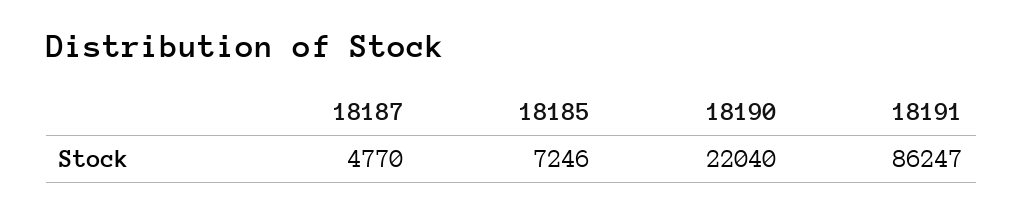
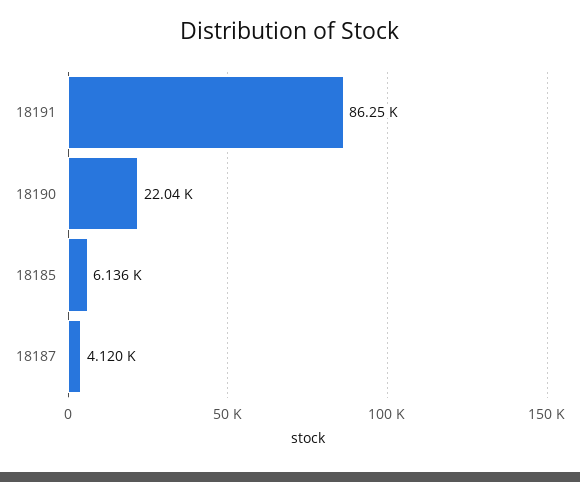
  {
-   "18187": 4770,
+   "18187": 4120,
-   "18185": 7246,
+   "18185": 6136,
    "18190": 22040,
    "18191": 86247
  }

